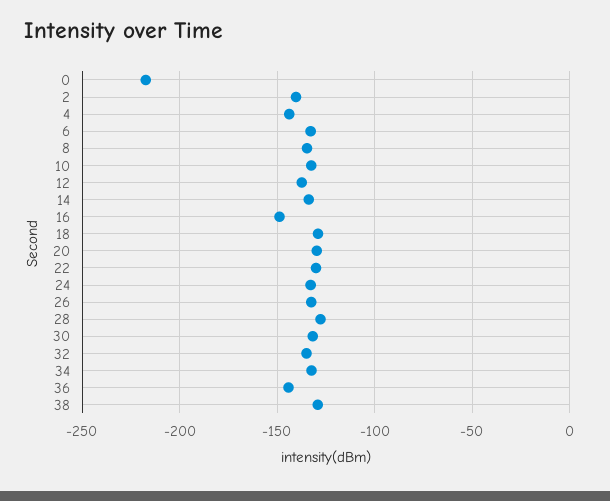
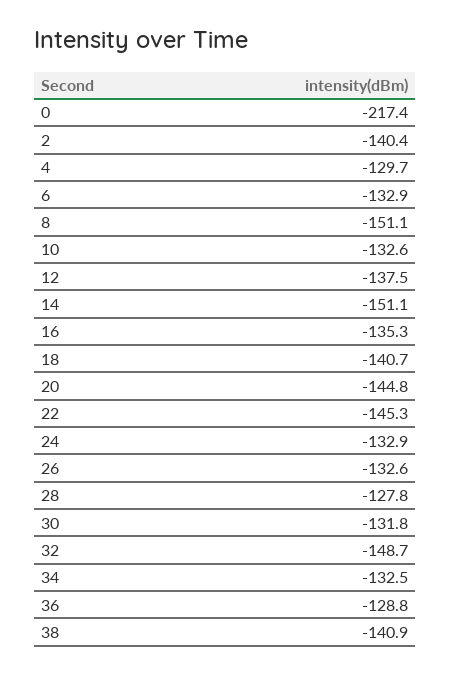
  {
    "0": -217.4,
    "2": -140.4,
-   "4": -145,
+   "4": -129.7,
    "6": -132.9,
-   "8": -135,
+   "8": -151.1,
    "10": -132.6,
    "12": -137.5,
-   "14": -135,
+   "14": -151.1,
-   "16": -150,
+   "16": -135.3,
-   "18": -130,
+   "18": -140.7,
-   "20": -130,
+   "20": -144.8,
-   "22": -130,
+   "22": -145.3,
    "24": -132.9,
    "26": -132.6,
    "28": -127.8,
    "30": -131.8,
-   "32": -135,
+   "32": -148.7,
    "34": -132.5,
-   "36": -145,
+   "36": -128.8,
-   "38": -130
+   "38": -140.9
  }

